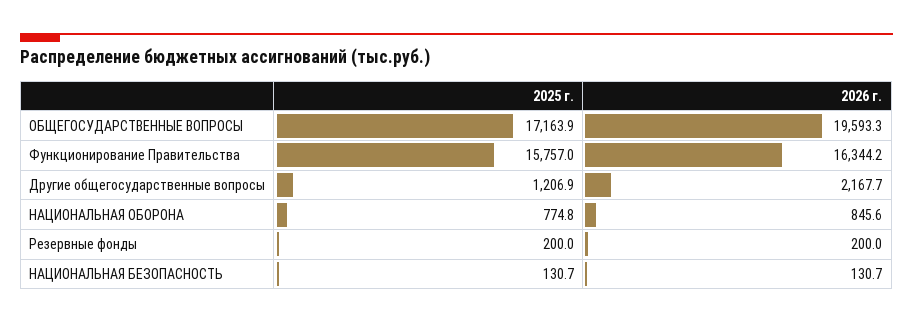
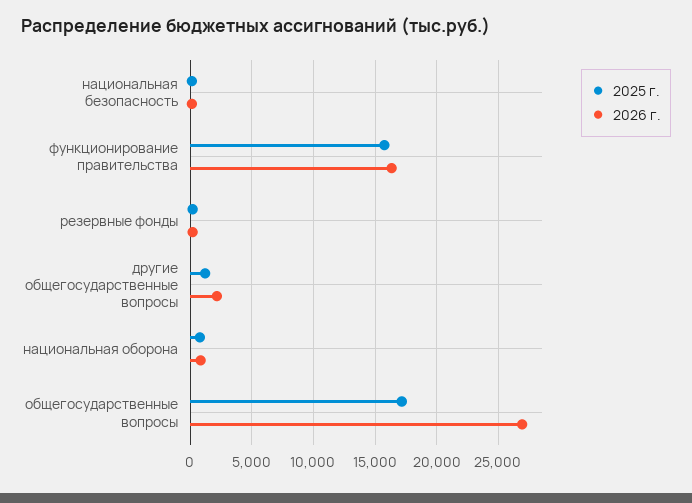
  {
    "2025 г.": {
      "ОБЩЕГОСУДАРСТВЕННЫЕ ВОПРОСЫ": 17163.9,
      "Функционирование Правительства": 15757,
      "Другие общегосударственные вопросы": 1206.9,
      "НАЦИОНАЛЬНАЯ ОБОРОНА": 774.8,
      "Резервные фонды": 200,
      "НАЦИОНАЛЬНАЯ БЕЗОПАСНОСТЬ": 130.7
    },
    "2026 г.": {
-     "ОБЩЕГОСУДАРСТВЕННЫЕ ВОПРОСЫ": 19593.3,
+     "ОБЩЕГОСУДАРСТВЕННЫЕ ВОПРОСЫ": 27000,
      "Функционирование Правительства": 16344.2,
      "Другие общегосударственные вопросы": 2167.7,
      "НАЦИОНАЛЬНАЯ ОБОРОНА": 845.6,
      "Резервные фонды": 200,
      "НАЦИОНАЛЬНАЯ БЕЗОПАСНОСТЬ": 130.7
    }
  }

